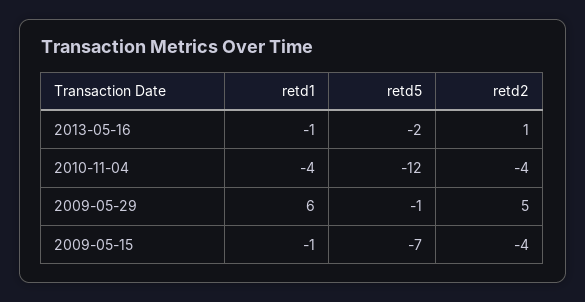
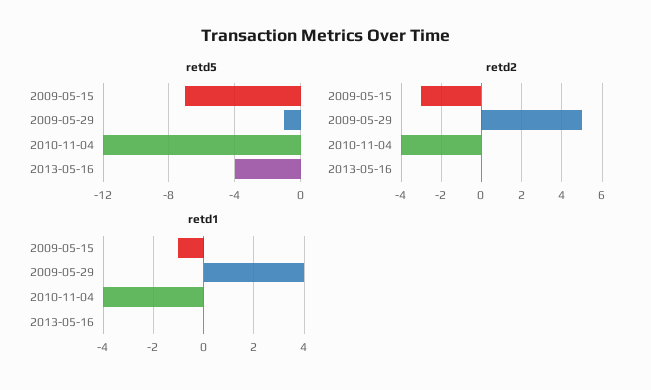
  {
    "retd1": {
-     "2013-05-16": -1,
+     "2013-05-16": 0,
      "2010-11-04": -4,
-     "2009-05-29": 6,
+     "2009-05-29": 4,
      "2009-05-15": -1
    },
    "retd5": {
-     "2013-05-16": -2,
+     "2013-05-16": -4,
      "2010-11-04": -12,
      "2009-05-29": -1,
      "2009-05-15": -7
    },
    "retd2": {
-     "2013-05-16": 1,
+     "2013-05-16": 0,
      "2010-11-04": -4,
      "2009-05-29": 5,
-     "2009-05-15": -4
+     "2009-05-15": -3
    }
  }

